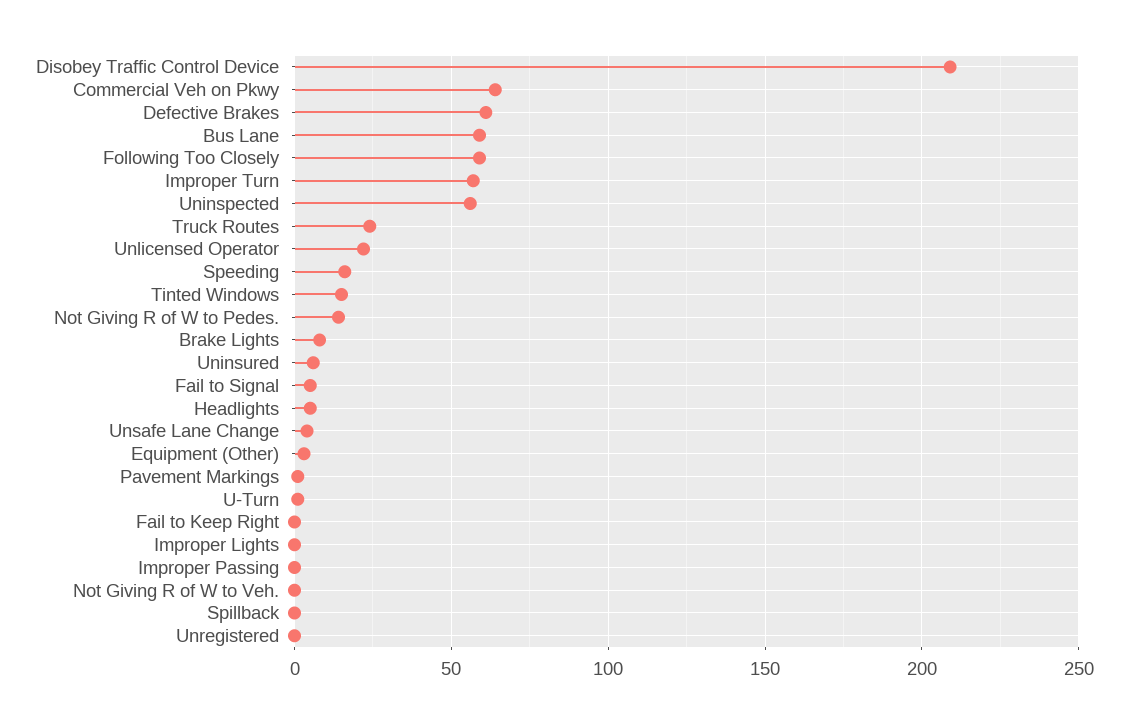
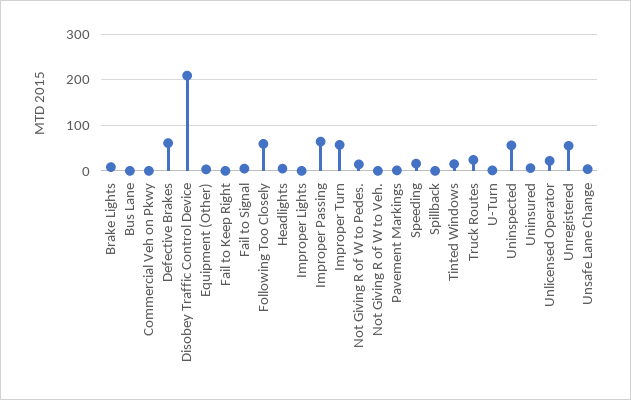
  {
    "Disobey Traffic Control Device": 210,
-   "Commercial Veh on Pkwy": 65,
+   "Commercial Veh on Pkwy": 0,
    "Defective Brakes": 60,
-   "Bus Lane": 60,
+   "Bus Lane": 0,
    "Following Too Closely": 60,
    "Improper Turn": 55,
    "Uninspected": 55,
    "Truck Routes": 25,
    "Unlicensed Operator": 20,
    "Speeding": 15,
    "Tinted Windows": 15,
    "Not Giving R of W to Pedes.": 15,
    "Brake Lights": 10,
    "Uninsured": 5,
    "Fail to Signal": 5,
    "Headlights": 5,
    "Unsafe Lane Change": 5,
    "Equipment (Other)": 5,
    "Pavement Markings": 0,
    "U-Turn": 0,
    "Fail to Keep Right": 0,
    "Improper Lights": 0,
-   "Improper Passing": 0,
+   "Improper Passing": 60,
    "Not Giving R of W to Veh.": 0,
    "Spillback": 0,
-   "Unregistered": 0
+   "Unregistered": 60
  }

